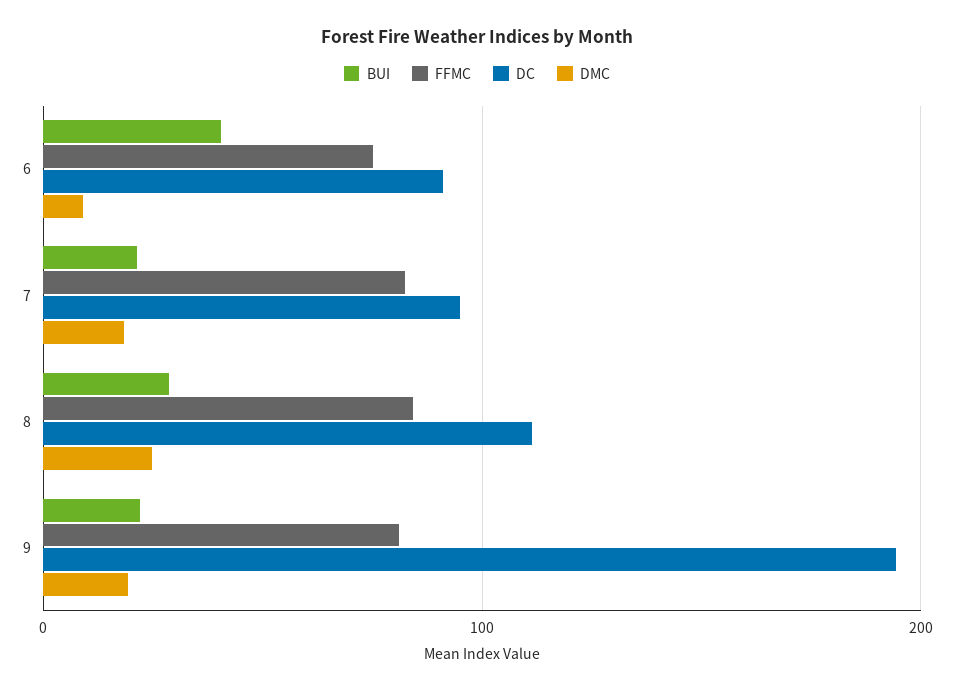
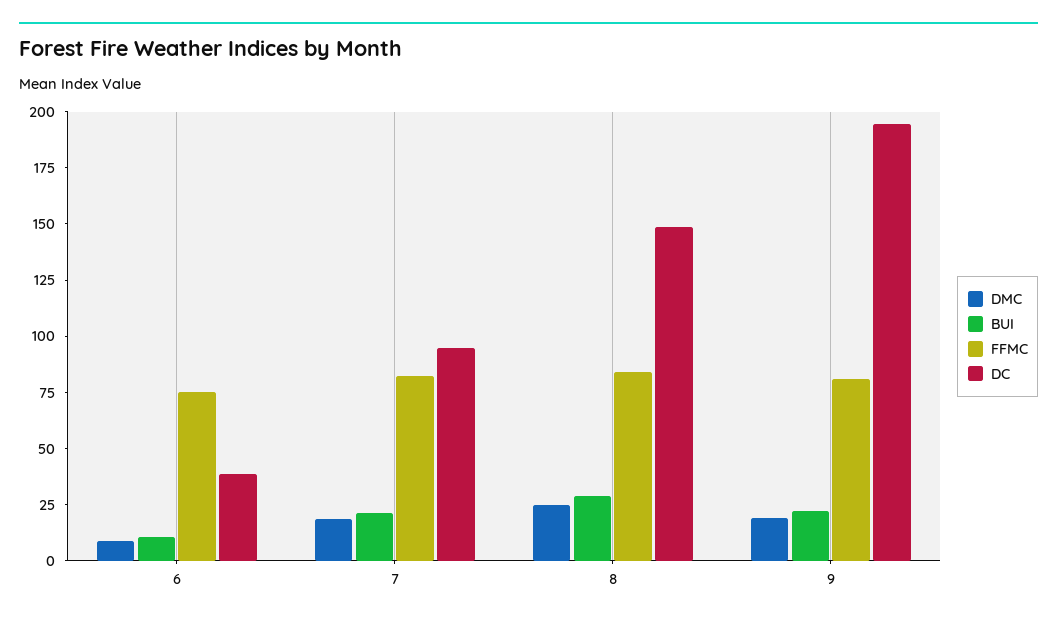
  {
    "BUI": {
-     "6": 40,
+     "6": 10,
      "7": 20,
      "8": 30,
      "9": 20
    },
    "FFMC": {
      "6": 75,
      "7": 80,
      "8": 85,
      "9": 80
    },
    "DC": {
-     "6": 90,
+     "6": 40,
      "7": 95,
-     "8": 110,
+     "8": 150,
      "9": 195
    },
    "DMC": {
      "6": 10,
      "7": 20,
      "8": 25,
      "9": 20
    }
  }

